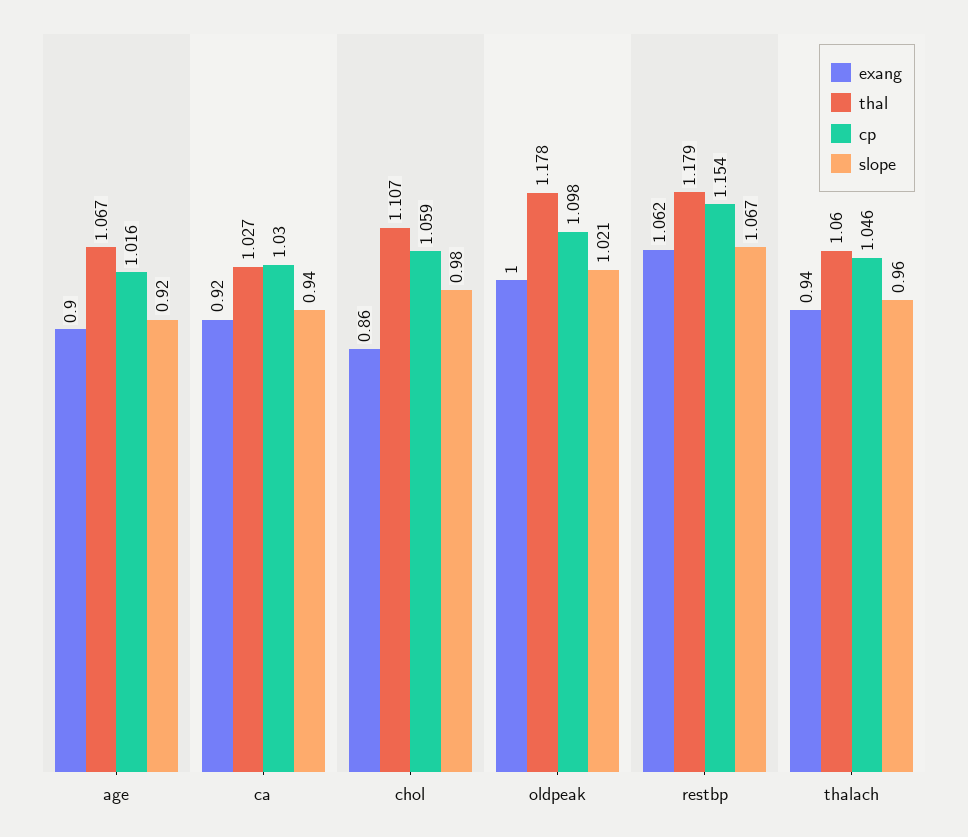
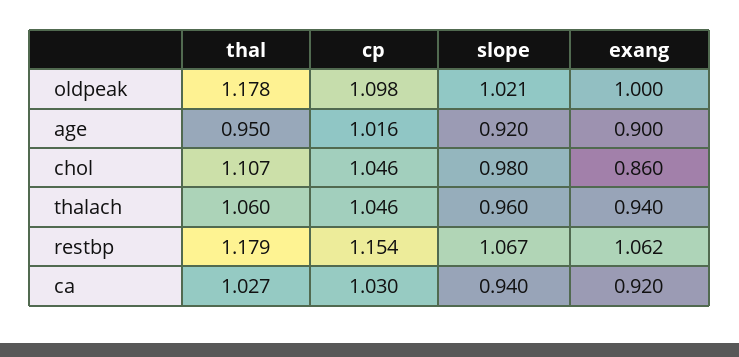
  {
    "exang": {
      "age": 0.9,
      "ca": 0.92,
      "chol": 0.86,
      "oldpeak": 1,
      "restbp": 1.062,
      "thalach": 0.94
    },
    "thal": {
-     "age": 1.067,
+     "age": 0.95,
      "ca": 1.027,
      "chol": 1.107,
      "oldpeak": 1.178,
      "restbp": 1.179,
      "thalach": 1.06
    },
    "cp": {
      "age": 1.016,
      "ca": 1.03,
-     "chol": 1.059,
+     "chol": 1.046,
      "oldpeak": 1.098,
      "restbp": 1.154,
      "thalach": 1.046
    },
    "slope": {
      "age": 0.92,
      "ca": 0.94,
      "chol": 0.98,
      "oldpeak": 1.021,
      "restbp": 1.067,
      "thalach": 0.96
    }
  }

